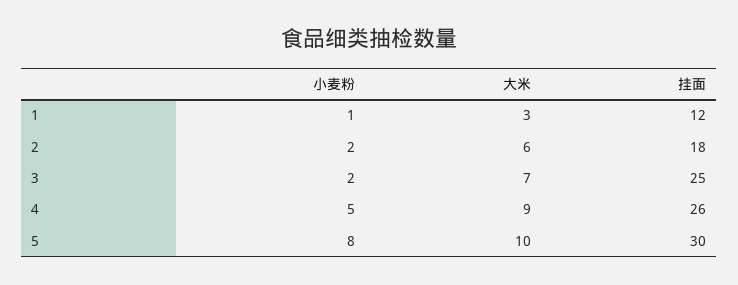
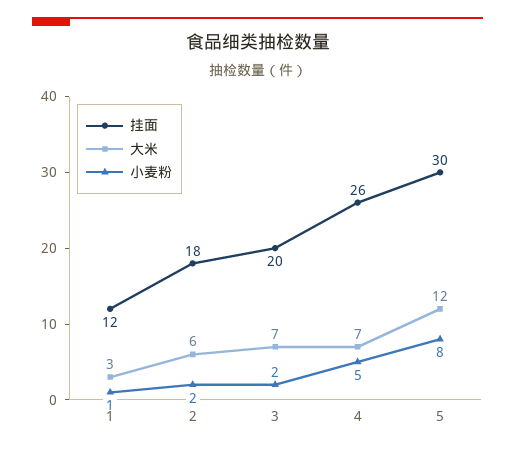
  {
    "小麦粉": {
      "1": 1,
      "2": 2,
      "3": 2,
      "4": 5,
      "5": 8
    },
    "大米": {
      "1": 3,
      "2": 6,
      "3": 7,
-     "4": 9,
+     "4": 7,
-     "5": 10
+     "5": 12
    },
    "挂面": {
      "1": 12,
      "2": 18,
-     "3": 25,
+     "3": 20,
      "4": 26,
      "5": 30
    }
  }

